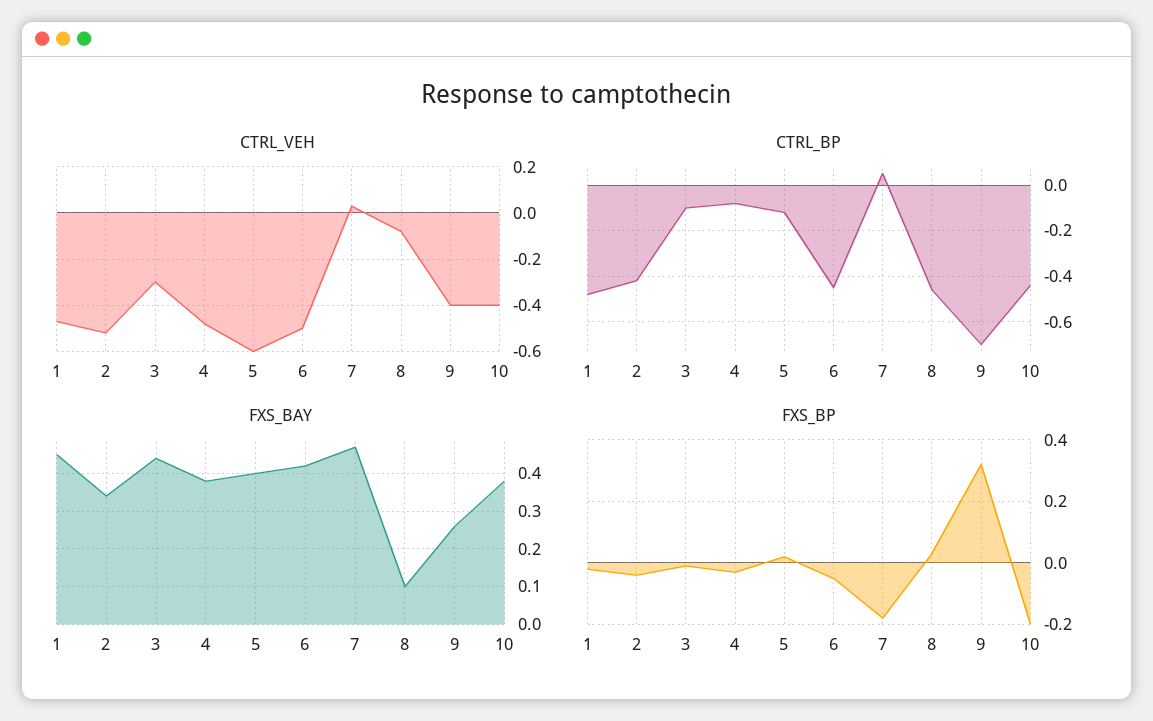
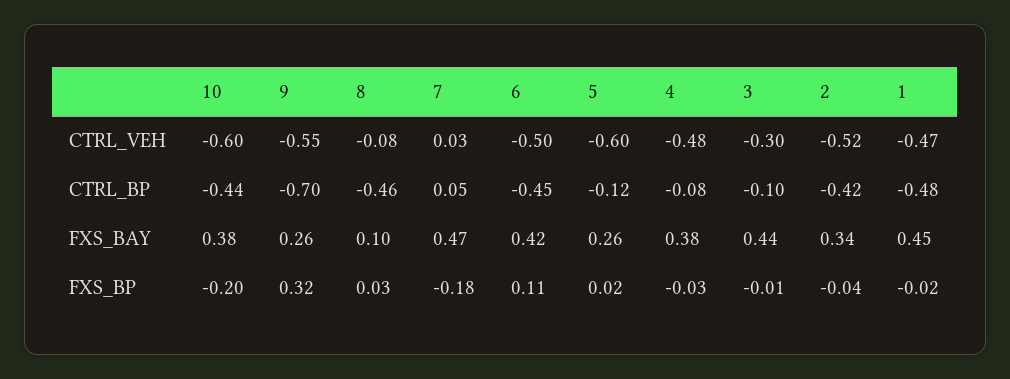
  {
    "CTRL_VEH": {
      "1": -0.47,
      "2": -0.52,
      "3": -0.3,
      "4": -0.48,
      "5": -0.6,
      "6": -0.5,
      "7": 0.03,
      "8": -0.08,
-     "9": -0.4,
+     "9": -0.55,
-     "10": -0.4
+     "10": -0.6
    },
    "CTRL_BP": {
      "1": -0.48,
      "2": -0.42,
      "3": -0.1,
      "4": -0.08,
      "5": -0.12,
      "6": -0.45,
      "7": 0.05,
      "8": -0.46,
      "9": -0.7,
      "10": -0.44
    },
    "FXS_BAY": {
      "1": 0.45,
      "2": 0.34,
      "3": 0.44,
      "4": 0.38,
-     "5": 0.4,
+     "5": 0.26,
      "6": 0.42,
      "7": 0.47,
      "8": 0.1,
      "9": 0.26,
      "10": 0.38
    },
    "FXS_BP": {
      "1": -0.02,
      "2": -0.04,
      "3": -0.01,
      "4": -0.03,
      "5": 0.02,
-     "6": -0.05,
+     "6": 0.11,
      "7": -0.18,
      "8": 0.03,
      "9": 0.32,
      "10": -0.2
    }
  }

